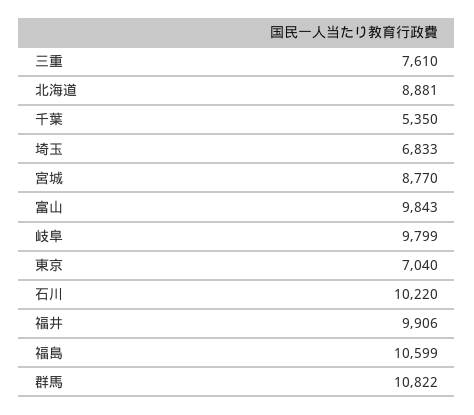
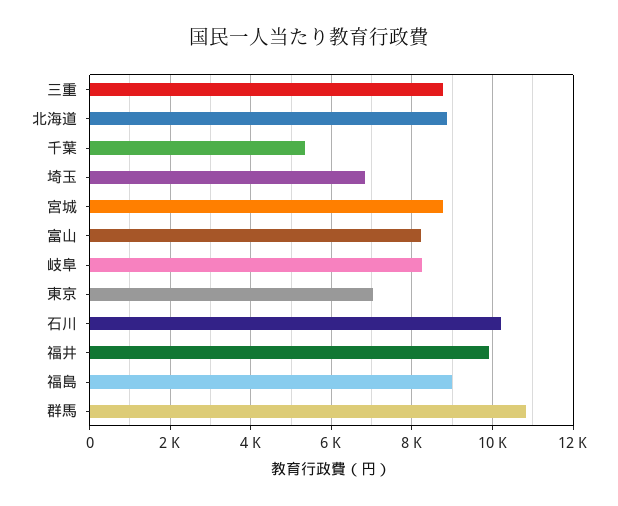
  {
-   "三重": 7610,
+   "三重": 8800,
    "北海道": 8881,
    "千葉": 5350,
    "埼玉": 6833,
    "宮城": 8770,
-   "富山": 9843,
+   "富山": 8200,
-   "岐阜": 9799,
+   "岐阜": 8200,
    "東京": 7040,
    "石川": 10220,
    "福井": 9906,
-   "福島": 10599,
+   "福島": 9000,
    "群馬": 10822
  }

